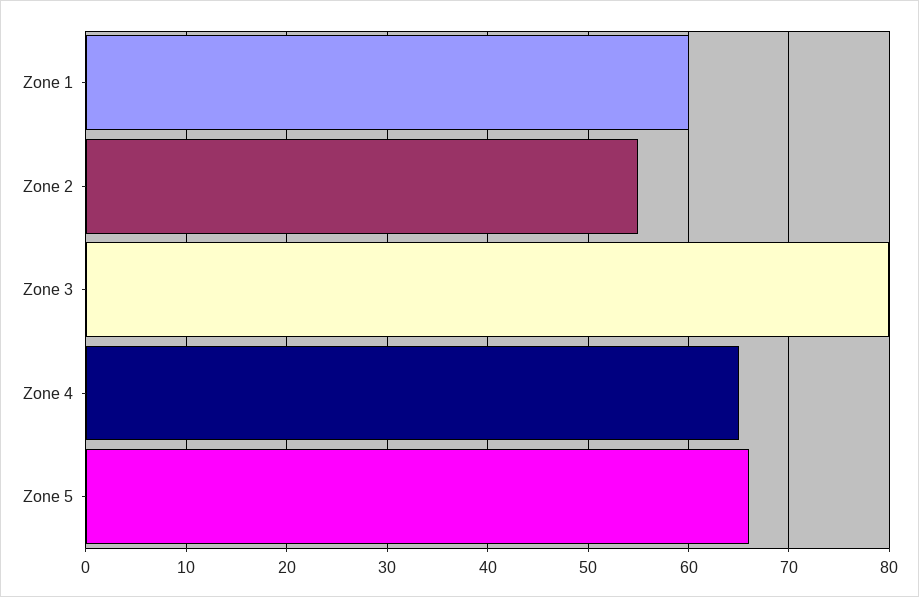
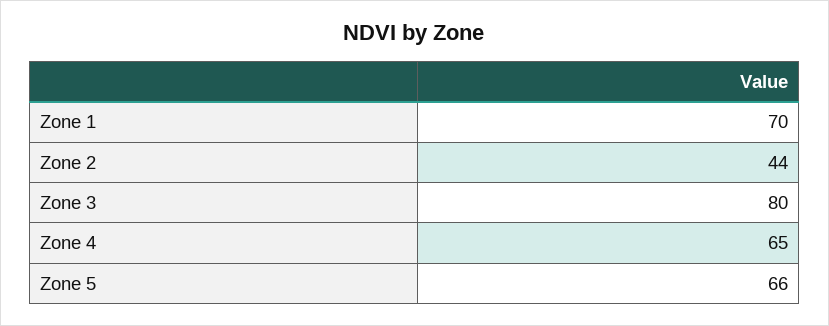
  {
-   "Zone 1": 60,
+   "Zone 1": 70,
-   "Zone 2": 55,
+   "Zone 2": 44,
    "Zone 3": 80,
    "Zone 4": 65,
    "Zone 5": 66
  }

